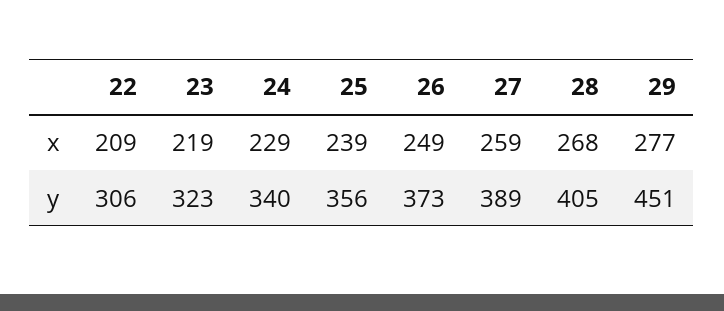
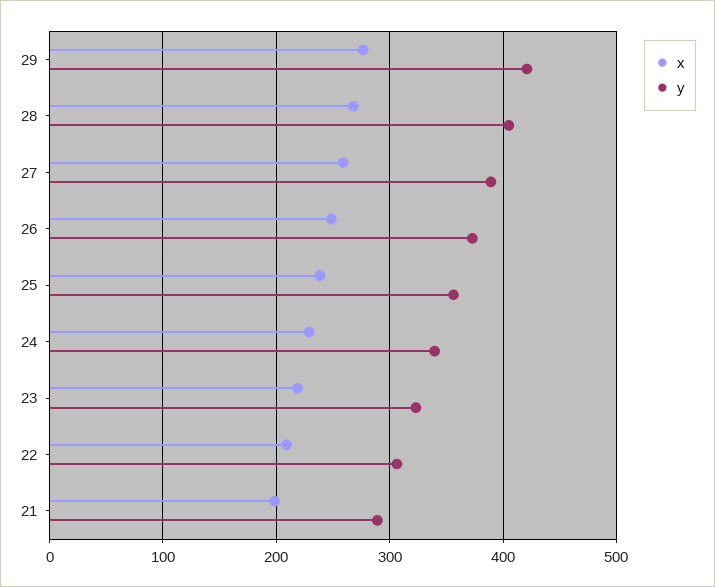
  {
    "x": {
      "22": 209,
      "23": 219,
      "24": 229,
      "25": 239,
      "26": 249,
      "27": 259,
      "28": 268,
-     "29": 277
+     "29": 277,
+     "21": 200
    },
    "y": {
      "22": 306,
      "23": 323,
      "24": 340,
      "25": 356,
      "26": 373,
      "27": 389,
      "28": 405,
-     "29": 451
+     "29": 420,
+     "21": 290
    }
  }

